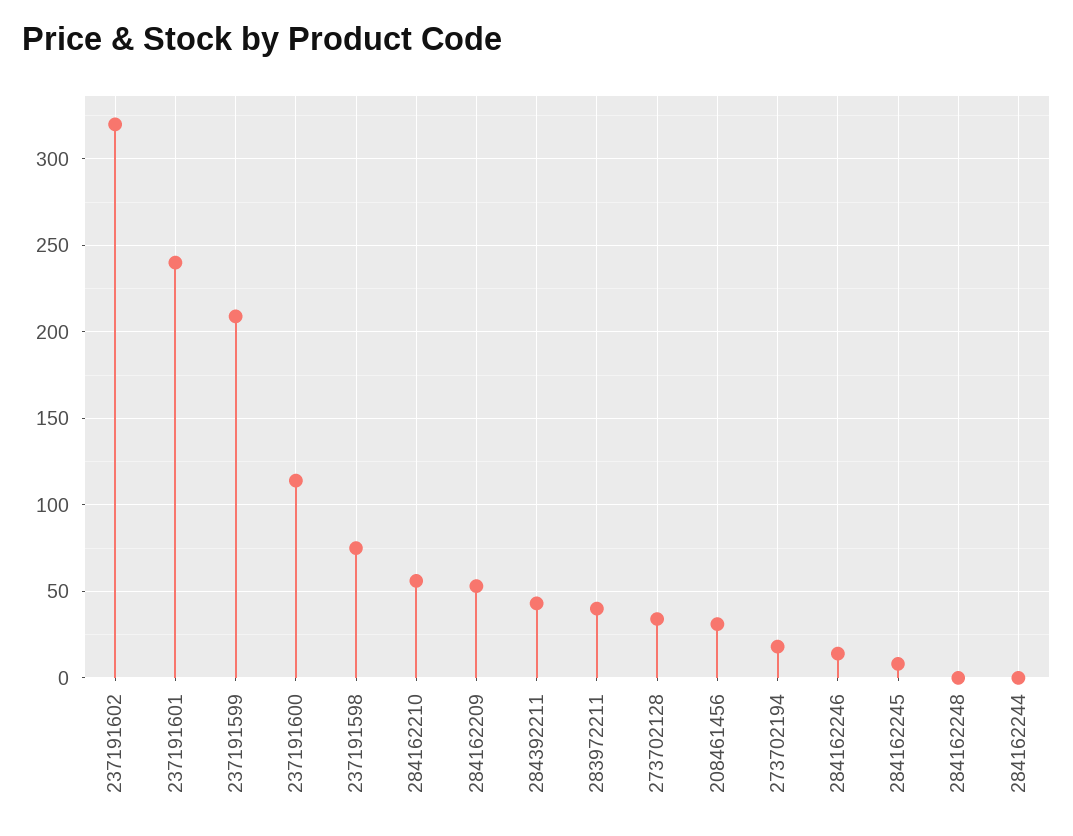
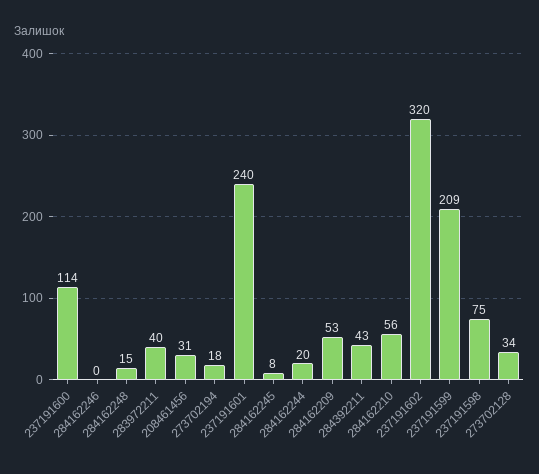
  {
    "237191602": 320,
    "237191601": 240,
    "237191599": 209,
    "237191600": 114,
    "237191598": 75,
    "284162210": 56,
    "284162209": 53,
    "284392211": 43,
    "283972211": 40,
    "273702128": 34,
    "208461456": 31,
    "273702194": 18,
-   "284162246": 15,
+   "284162246": 0,
    "284162245": 8,
-   "284162248": 0,
+   "284162248": 15,
-   "284162244": 0
+   "284162244": 20
  }

